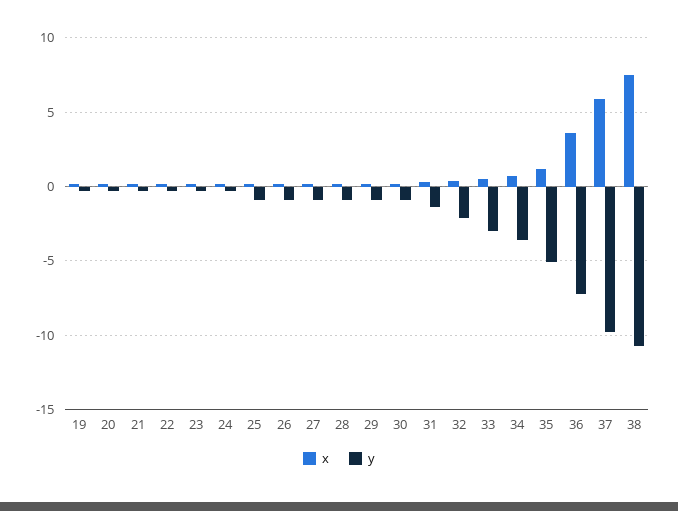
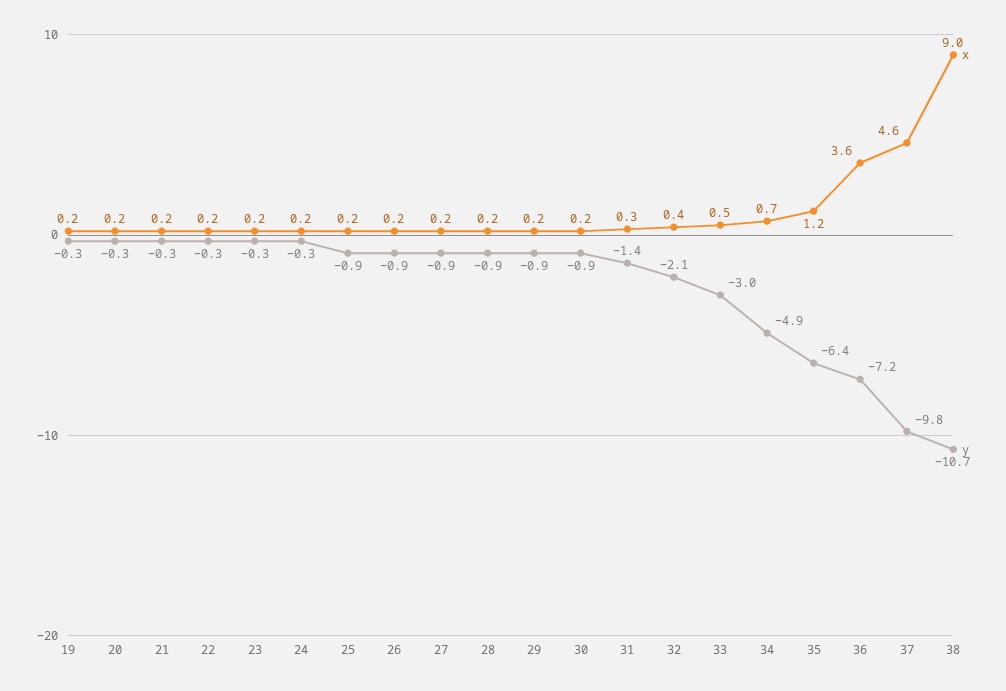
  {
    "x": {
      "19": 0.2,
      "20": 0.2,
      "21": 0.2,
      "22": 0.2,
      "23": 0.2,
      "24": 0.2,
      "25": 0.2,
      "26": 0.2,
      "27": 0.2,
      "28": 0.2,
      "29": 0.2,
      "30": 0.2,
      "31": 0.3,
      "32": 0.4,
      "33": 0.5,
      "34": 0.7,
      "35": 1.2,
      "36": 3.6,
-     "37": 6,
+     "37": 4.6,
-     "38": 7.5
+     "38": 9
    },
    "y": {
      "19": -0.3,
      "20": -0.3,
      "21": -0.3,
      "22": -0.3,
      "23": -0.3,
      "24": -0.3,
      "25": -0.9,
      "26": -0.9,
      "27": -0.9,
      "28": -0.9,
      "29": -0.9,
      "30": -0.9,
      "31": -1.4,
      "32": -2.1,
      "33": -3,
-     "34": -3.5,
+     "34": -4.9,
-     "35": -5,
+     "35": -6.4,
      "36": -7.2,
      "37": -9.8,
      "38": -10.7
    }
  }

